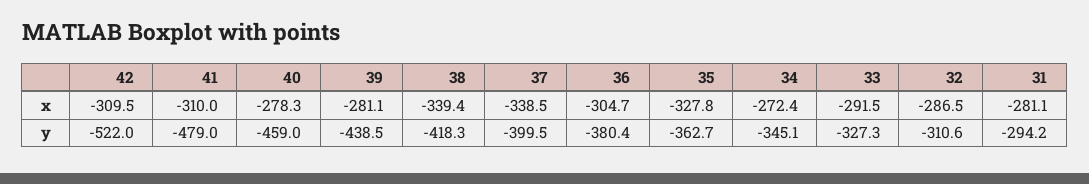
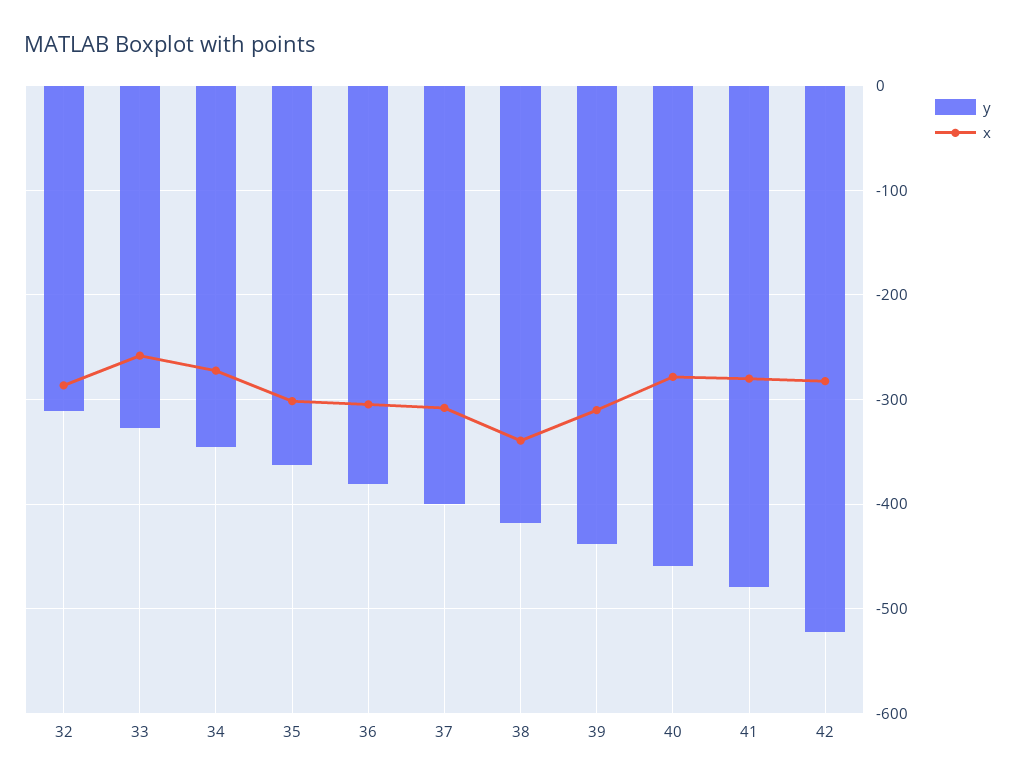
  {
    "x": {
-     "42": -309.5,
+     "42": -280,
-     "41": -310,
+     "41": -280,
      "40": -278.3,
-     "39": -281.1,
+     "39": -310,
      "38": -339.4,
-     "37": -338.5,
+     "37": -310,
      "36": -304.7,
-     "35": -327.8,
+     "35": -300,
      "34": -272.4,
-     "33": -291.5,
+     "33": -260,
-     "32": -286.5,
+     "32": -286.5
-     "31": -281.1
    },
    "y": {
      "42": -522,
      "41": -479,
      "40": -459,
      "39": -438.5,
      "38": -418.3,
      "37": -399.5,
      "36": -380.4,
      "35": -362.7,
      "34": -345.1,
      "33": -327.3,
-     "32": -310.6,
+     "32": -310.6
-     "31": -294.2
    }
  }

